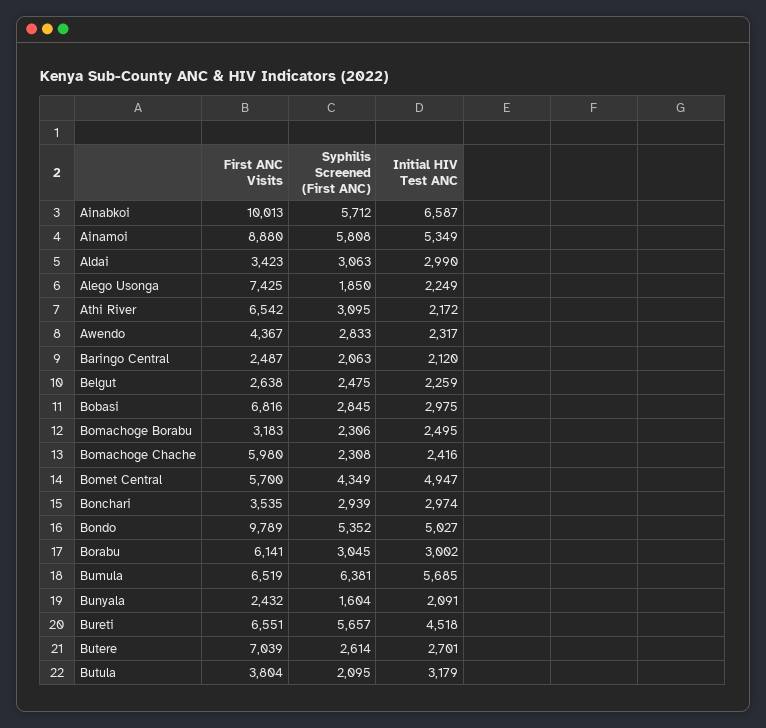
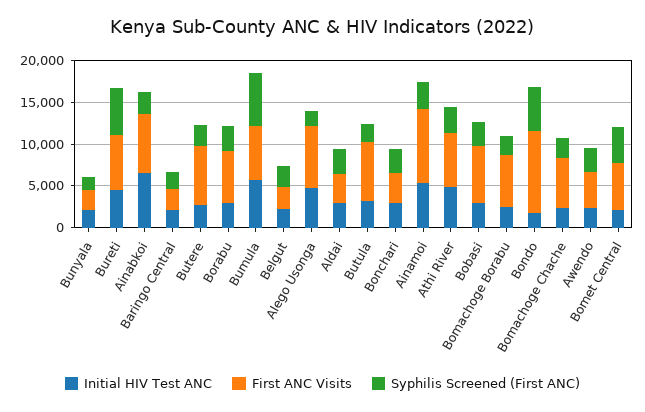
  {
    "First ANC Visits": {
-     "Ainabkoi": 10013,
+     "Ainabkoi": 7000,
      "Ainamoi": 8880,
      "Aldai": 3423,
      "Alego Usonga": 7425,
      "Athi River": 6542,
      "Awendo": 4367,
      "Baringo Central": 2487,
      "Belgut": 2638,
      "Bobasi": 6816,
-     "Bomachoge Borabu": 3183,
+     "Bomachoge Borabu": 6000,
      "Bomachoge Chache": 5980,
      "Bomet Central": 5700,
      "Bonchari": 3535,
      "Bondo": 9789,
      "Borabu": 6141,
      "Bumula": 6519,
      "Bunyala": 2432,
      "Bureti": 6551,
      "Butere": 7039,
-     "Butula": 3804
+     "Butula": 7000
    },
    "Syphilis Screened (First ANC)": {
-     "Ainabkoi": 5712,
+     "Ainabkoi": 3000,
-     "Ainamoi": 5808,
+     "Ainamoi": 3000,
      "Aldai": 3063,
      "Alego Usonga": 1850,
      "Athi River": 3095,
      "Awendo": 2833,
      "Baringo Central": 2063,
      "Belgut": 2475,
      "Bobasi": 2845,
      "Bomachoge Borabu": 2306,
      "Bomachoge Chache": 2308,
      "Bomet Central": 4349,
      "Bonchari": 2939,
      "Bondo": 5352,
      "Borabu": 3045,
      "Bumula": 6381,
      "Bunyala": 1604,
      "Bureti": 5657,
      "Butere": 2614,
      "Butula": 2095
    },
    "Initial HIV Test ANC": {
      "Ainabkoi": 6587,
      "Ainamoi": 5349,
      "Aldai": 2990,
-     "Alego Usonga": 2249,
+     "Alego Usonga": 5000,
-     "Athi River": 2172,
+     "Athi River": 5000,
      "Awendo": 2317,
      "Baringo Central": 2120,
      "Belgut": 2259,
      "Bobasi": 2975,
      "Bomachoge Borabu": 2495,
      "Bomachoge Chache": 2416,
-     "Bomet Central": 4947,
+     "Bomet Central": 2000,
      "Bonchari": 2974,
-     "Bondo": 5027,
+     "Bondo": 2000,
      "Borabu": 3002,
      "Bumula": 5685,
      "Bunyala": 2091,
      "Bureti": 4518,
      "Butere": 2701,
      "Butula": 3179
    }
  }

